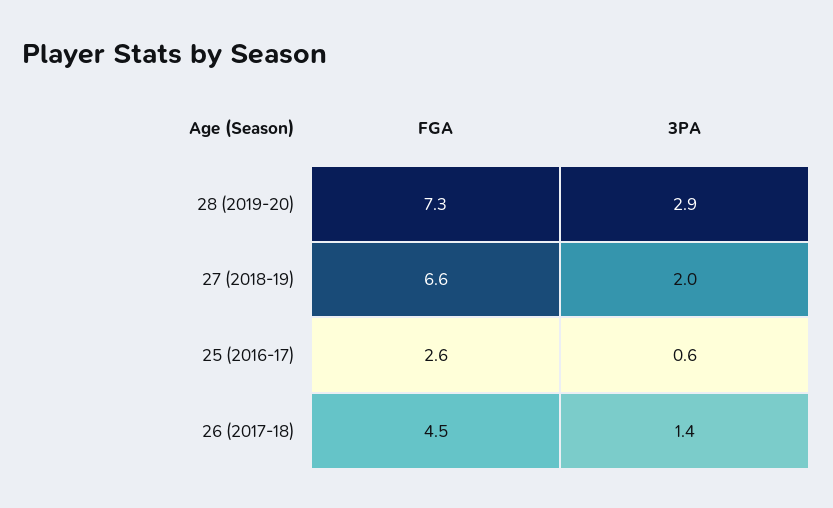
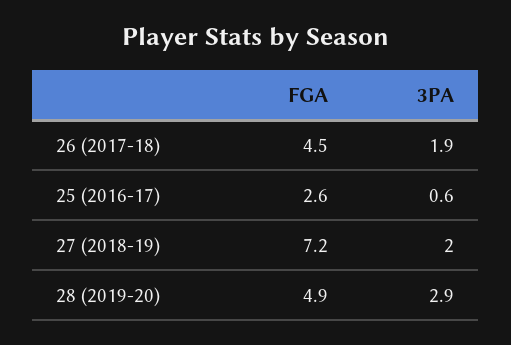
  {
    "FGA": {
-     "28 (2019-20)": 7.3,
+     "28 (2019-20)": 4.9,
-     "27 (2018-19)": 6.6,
+     "27 (2018-19)": 7.2,
      "25 (2016-17)": 2.6,
      "26 (2017-18)": 4.5
    },
    "3PA": {
      "28 (2019-20)": 2.9,
      "27 (2018-19)": 2,
      "25 (2016-17)": 0.6,
-     "26 (2017-18)": 1.4
+     "26 (2017-18)": 1.9
    }
  }

